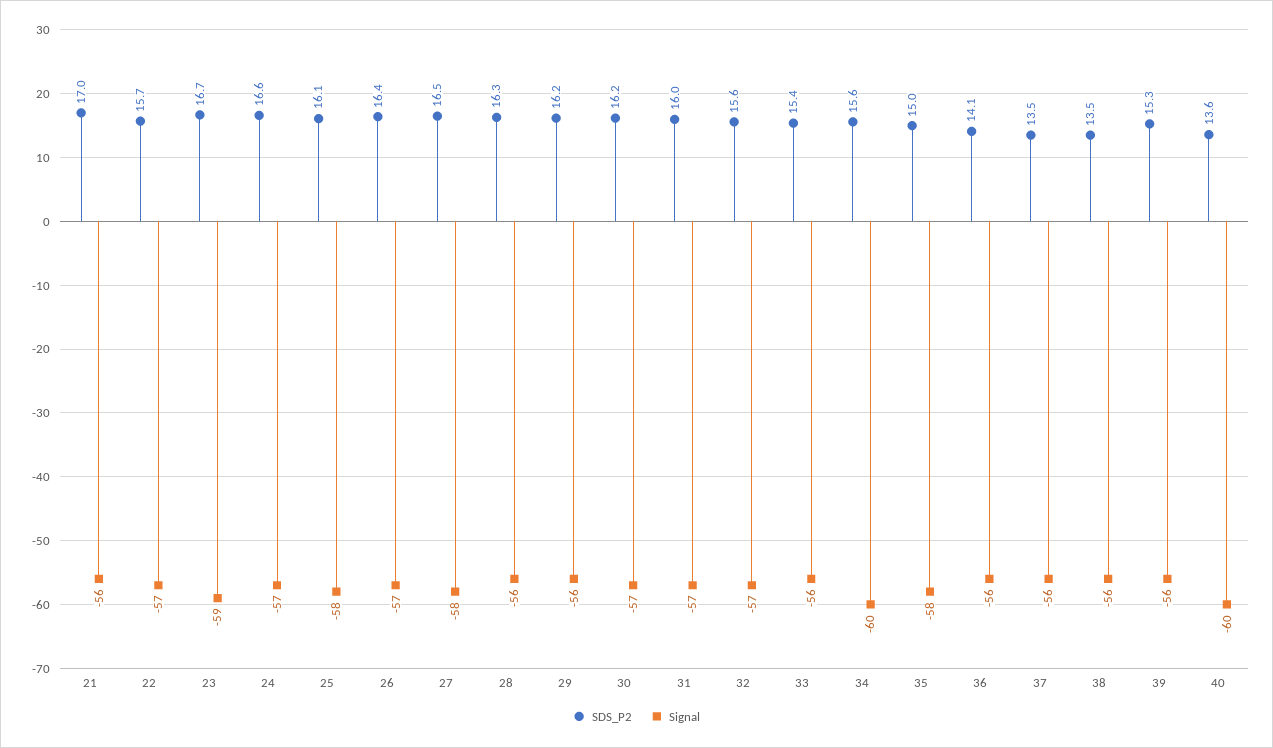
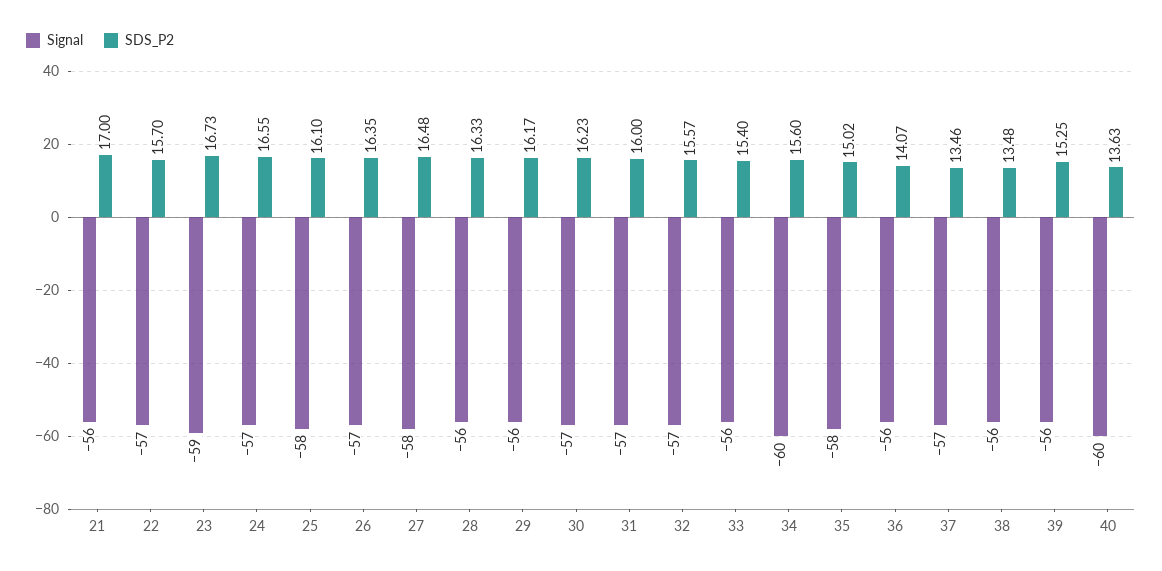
  {
    "SDS_P2": {
      "21": 17,
      "22": 15.7,
      "23": 16.73,
      "24": 16.55,
      "25": 16.1,
      "26": 16.35,
      "27": 16.48,
      "28": 16.33,
      "29": 16.17,
      "30": 16.23,
      "31": 16,
      "32": 15.57,
      "33": 15.4,
      "34": 15.6,
      "35": 15.02,
      "36": 14.07,
      "37": 13.46,
      "38": 13.48,
      "39": 15.25,
      "40": 13.63
    },
    "Signal": {
      "21": -56,
      "22": -57,
      "23": -59,
      "24": -57,
      "25": -58,
      "26": -57,
      "27": -58,
      "28": -56,
      "29": -56,
      "30": -57,
      "31": -57,
      "32": -57,
      "33": -56,
      "34": -60,
      "35": -58,
      "36": -56,
-     "37": -56,
+     "37": -57,
      "38": -56,
      "39": -56,
      "40": -60
    }
  }

